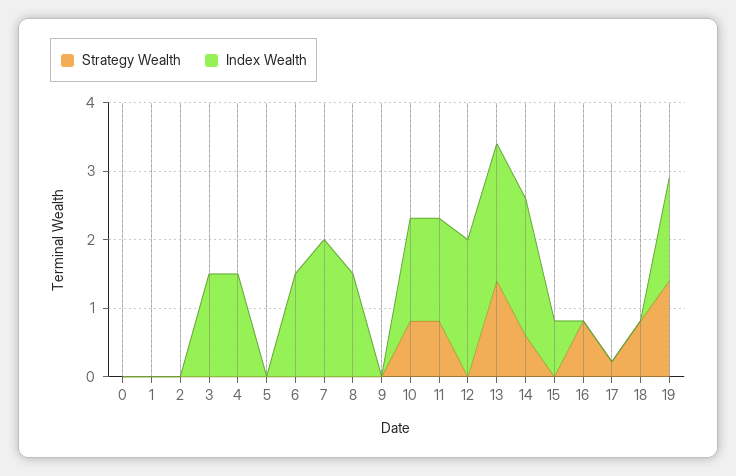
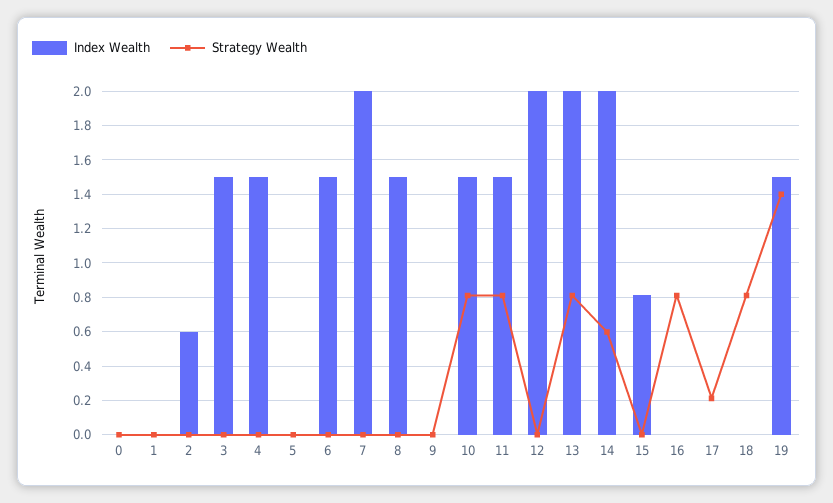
  {
    "Strategy Wealth": {
      "0": 0,
      "1": 0,
      "2": 0,
      "3": 0,
      "4": 0,
      "5": 0,
      "6": 0,
      "7": 0,
      "8": 0,
      "9": 0,
      "10": 0.8,
      "11": 0.8,
      "12": 0,
-     "13": 1.4,
+     "13": 0.8,
      "14": 0.6,
      "15": 0,
      "16": 0.8,
      "17": 0.2,
      "18": 0.8,
      "19": 1.4
    },
    "Index Wealth": {
      "0": 0,
      "1": 0,
-     "2": 0,
+     "2": 0.6,
      "3": 1.5,
      "4": 1.5,
      "5": 0,
      "6": 1.5,
      "7": 2,
      "8": 1.5,
      "9": 0,
      "10": 1.5,
      "11": 1.5,
      "12": 2,
      "13": 2,
      "14": 2,
      "15": 0.8,
      "16": 0,
      "17": 0,
      "18": 0,
      "19": 1.5
    }
  }

